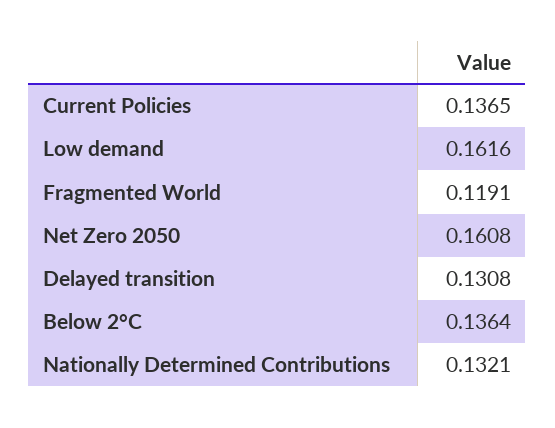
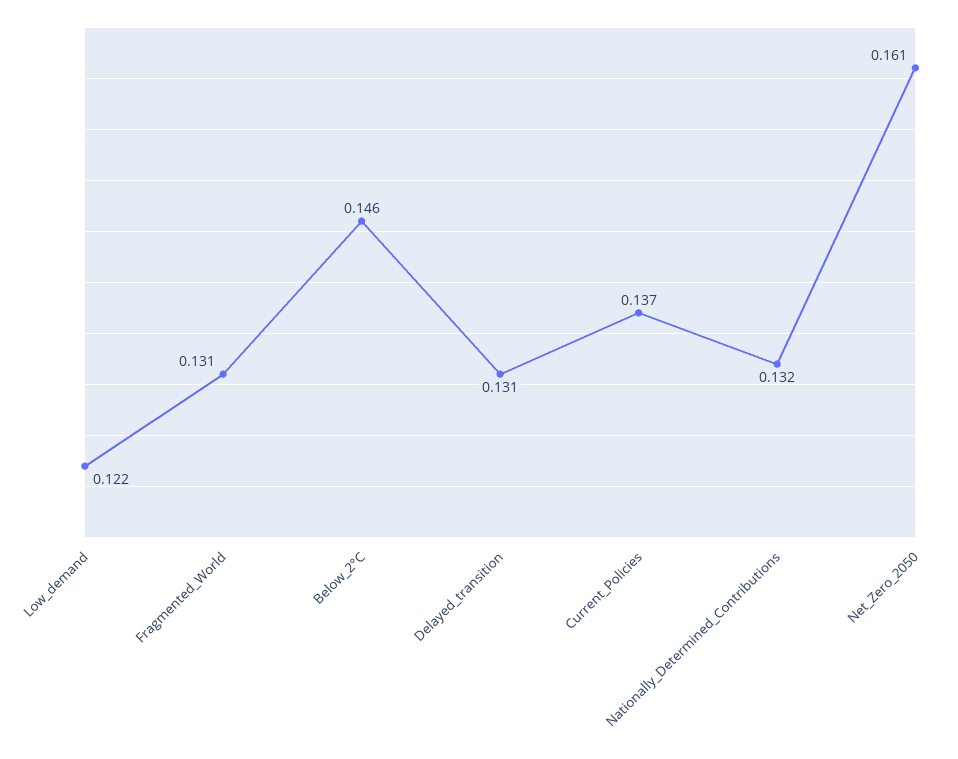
  {
    "Current Policies": 0.1365,
-   "Low demand": 0.1616,
+   "Low demand": 0.122,
-   "Fragmented World": 0.1191,
+   "Fragmented World": 0.131,
    "Net Zero 2050": 0.1608,
    "Delayed transition": 0.1308,
-   "Below 2°C": 0.1364,
+   "Below 2°C": 0.146,
    "Nationally Determined Contributions": 0.1321
  }

